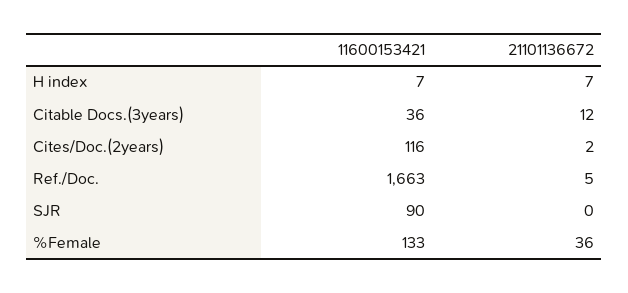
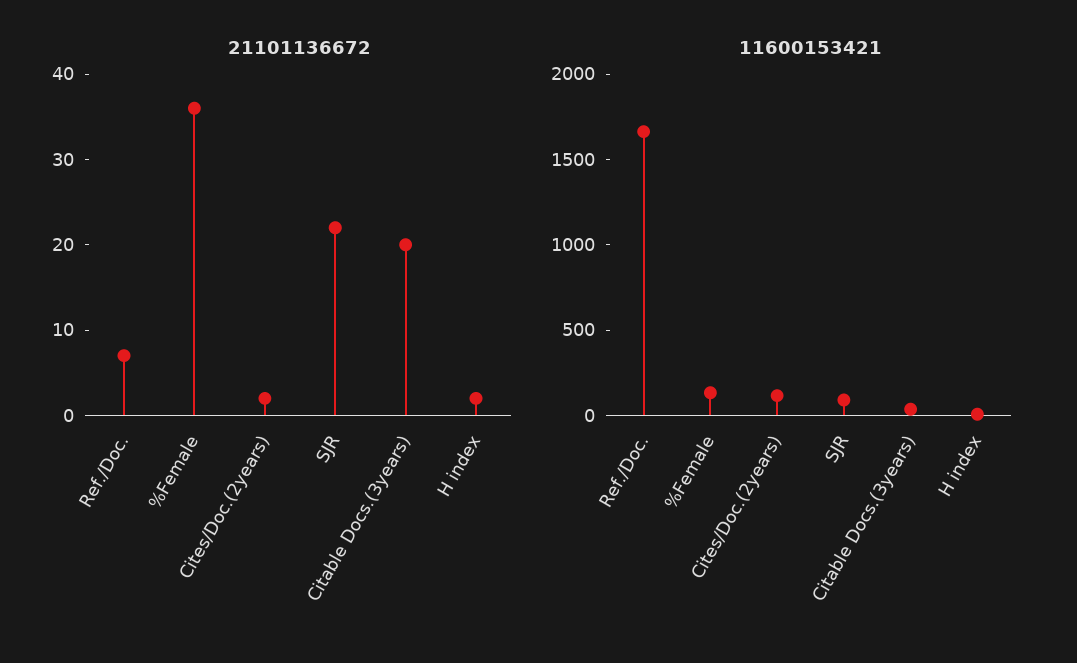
  {
    "11600153421": {
      "H index": 7,
      "Citable Docs.(3years)": 36,
      "Cites/Doc.(2years)": 116,
      "Ref./Doc.": 1663,
      "SJR": 90,
      "%Female": 133
    },
    "21101136672": {
-     "H index": 7,
+     "H index": 2,
-     "Citable Docs.(3years)": 12,
+     "Citable Docs.(3years)": 20,
      "Cites/Doc.(2years)": 2,
-     "Ref./Doc.": 5,
+     "Ref./Doc.": 7,
-     "SJR": 0,
+     "SJR": 22,
      "%Female": 36
    }
  }

